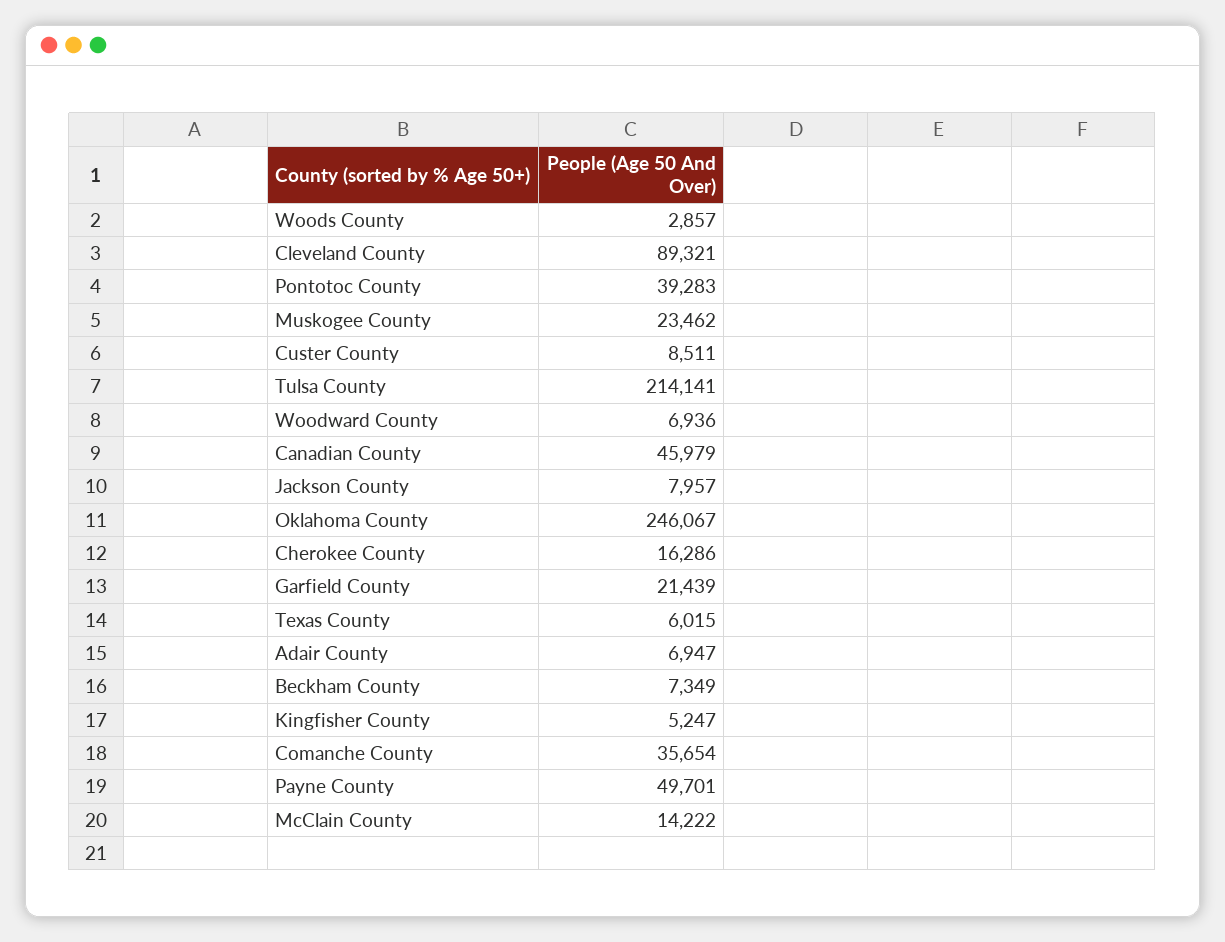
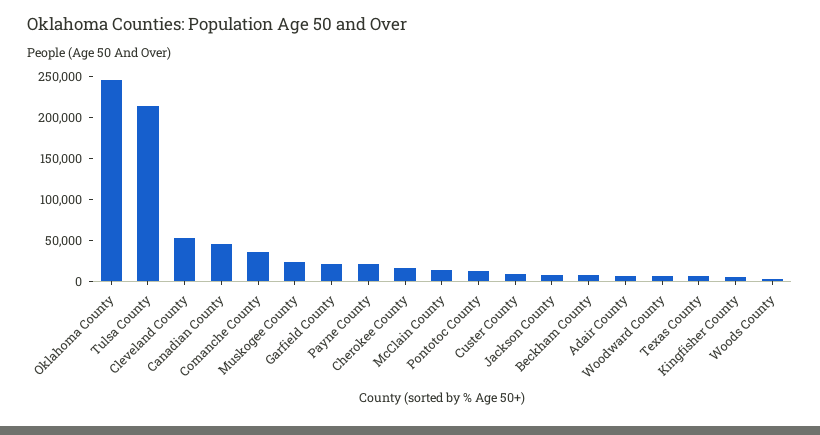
  {
    "Woods County": 2857,
-   "Cleveland County": 89321,
+   "Cleveland County": 50000,
-   "Pontotoc County": 39283,
+   "Pontotoc County": 10000,
    "Muskogee County": 23462,
    "Custer County": 8511,
    "Tulsa County": 214141,
    "Woodward County": 6936,
    "Canadian County": 45979,
    "Jackson County": 7957,
    "Oklahoma County": 246067,
    "Cherokee County": 16286,
    "Garfield County": 21439,
    "Texas County": 6015,
    "Adair County": 6947,
    "Beckham County": 7349,
    "Kingfisher County": 5247,
    "Comanche County": 35654,
-   "Payne County": 49701,
+   "Payne County": 20000,
    "McClain County": 14222
  }

